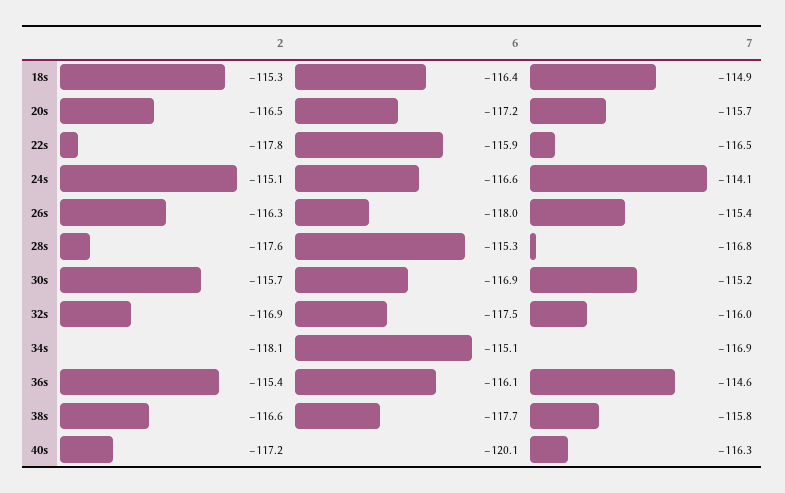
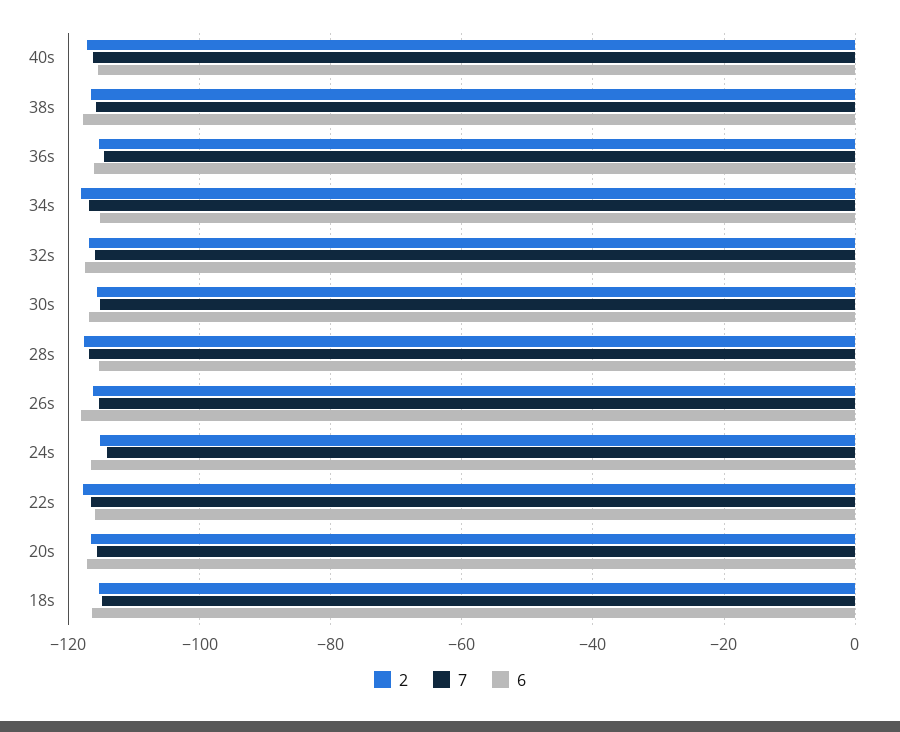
  {
    "2": {
      "18s": -115.3,
      "20s": -116.5,
      "22s": -117.8,
      "24s": -115.1,
      "26s": -116.3,
      "28s": -117.6,
      "30s": -115.7,
      "32s": -116.9,
      "34s": -118.1,
      "36s": -115.4,
      "38s": -116.6,
      "40s": -117.2
    },
    "6": {
      "18s": -116.4,
      "20s": -117.2,
      "22s": -115.9,
      "24s": -116.6,
      "26s": -118,
      "28s": -115.3,
      "30s": -116.9,
      "32s": -117.5,
      "34s": -115.1,
      "36s": -116.1,
      "38s": -117.7,
-     "40s": -120.1
+     "40s": -116
    },
    "7": {
      "18s": -114.9,
      "20s": -115.7,
      "22s": -116.5,
      "24s": -114.1,
      "26s": -115.4,
      "28s": -116.8,
      "30s": -115.2,
      "32s": -116,
      "34s": -116.9,
      "36s": -114.6,
      "38s": -115.8,
      "40s": -116.3
    }
  }

